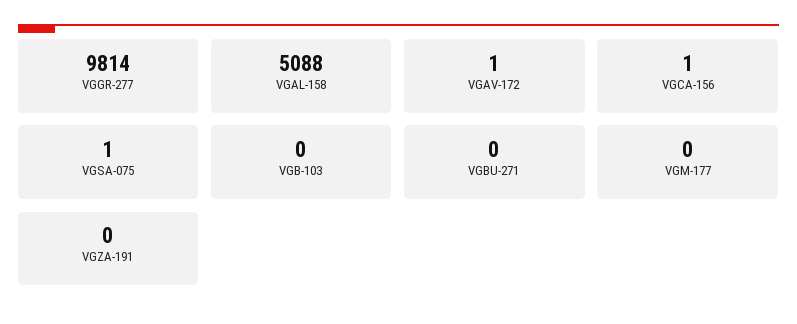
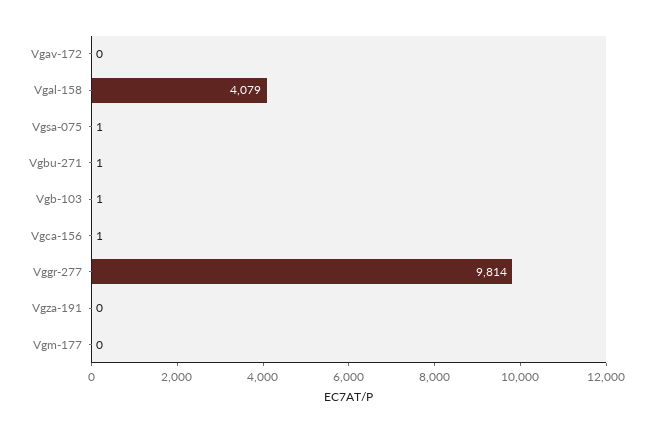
  {
    "VGGR-277": 9814,
-   "VGAL-158": 5088,
+   "VGAL-158": 4079,
-   "VGAV-172": 1,
+   "VGAV-172": 0,
    "VGCA-156": 1,
    "VGSA-075": 1,
-   "VGB-103": 0,
+   "VGB-103": 1,
-   "VGBU-271": 0,
+   "VGBU-271": 1,
    "VGM-177": 0,
    "VGZA-191": 0
  }

